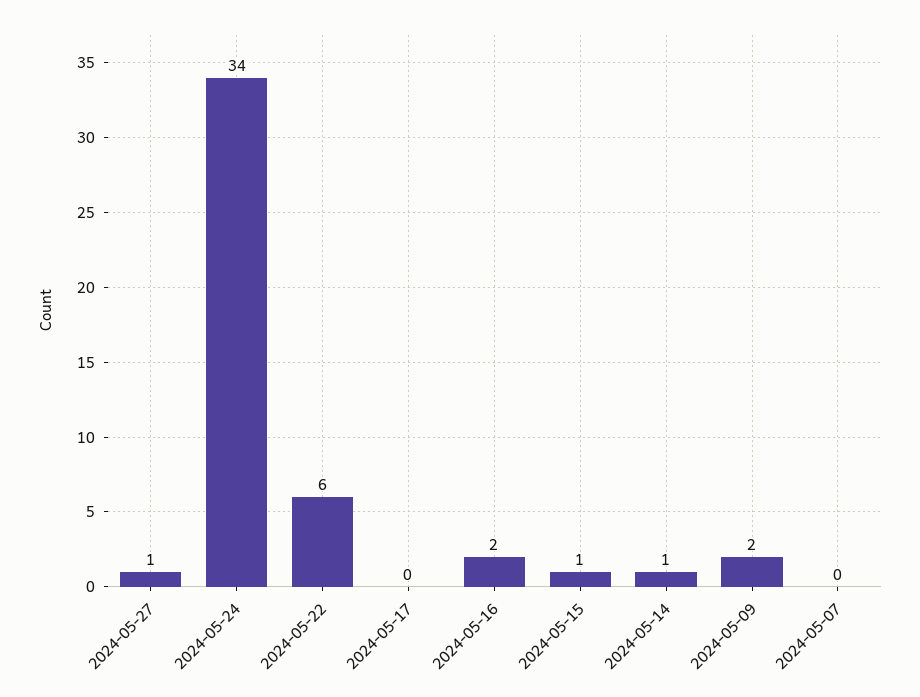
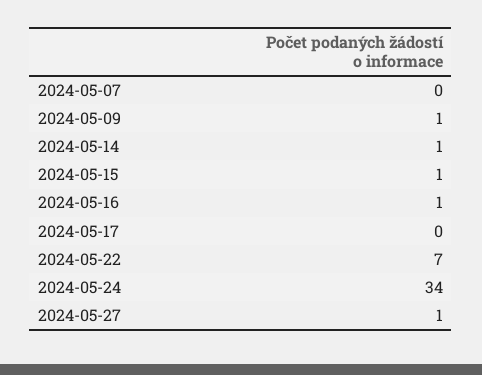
  {
    "2024-05-27": 1,
    "2024-05-24": 34,
-   "2024-05-22": 6,
+   "2024-05-22": 7,
    "2024-05-17": 0,
-   "2024-05-16": 2,
+   "2024-05-16": 1,
    "2024-05-15": 1,
    "2024-05-14": 1,
-   "2024-05-09": 2,
+   "2024-05-09": 1,
    "2024-05-07": 0
  }

